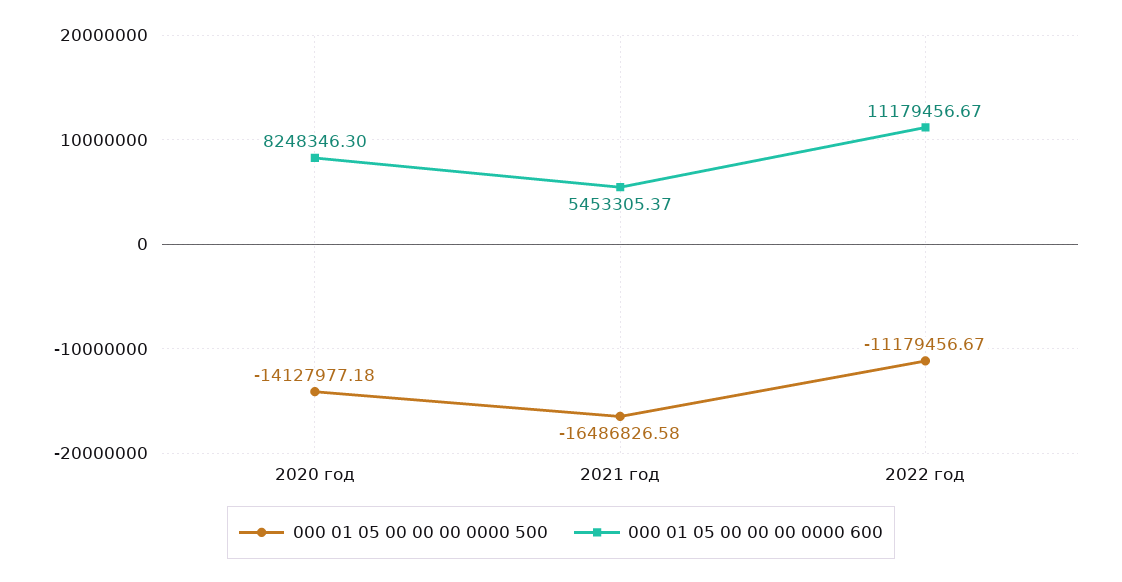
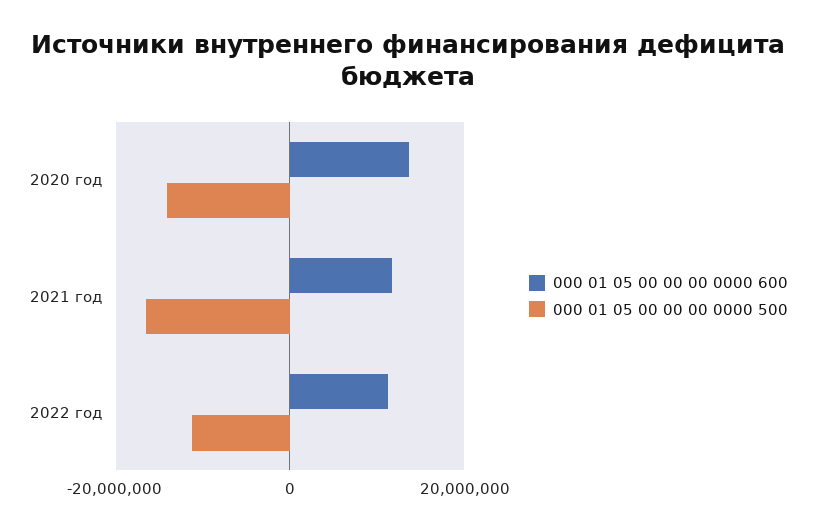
  {
    "000 01 05 00 00 00 0000 500": {
      "2020 год": -14127977.18,
      "2021 год": -16486826.58,
      "2022 год": -11179456.67
    },
    "000 01 05 00 00 00 0000 600": {
-     "2020 год": 8248346.3,
+     "2020 год": 14000000,
-     "2021 год": 5453305.37,
+     "2021 год": 12000000,
      "2022 год": 11179456.67
    }
  }

